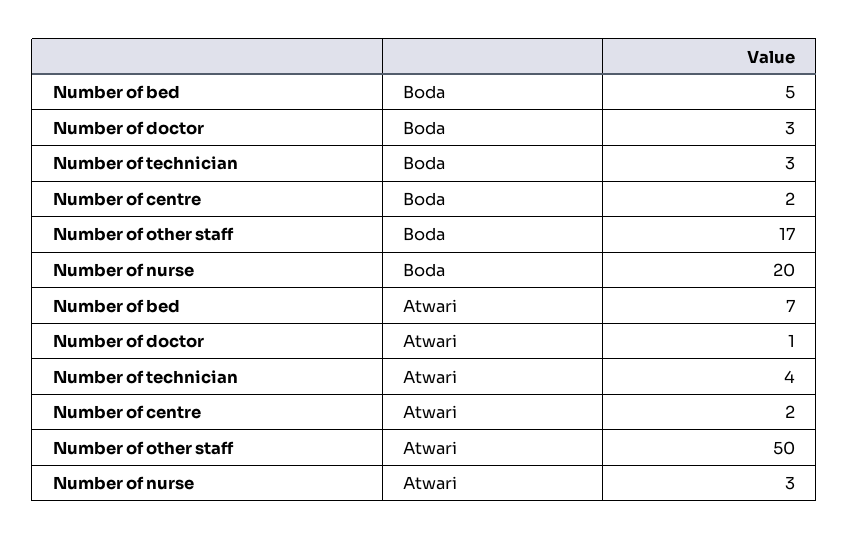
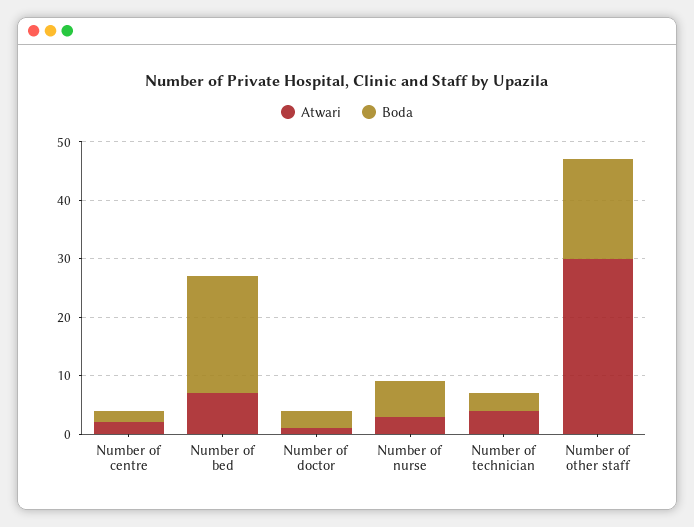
  {
    "Boda": {
-     "Number of bed": 5,
+     "Number of bed": 20,
      "Number of doctor": 3,
      "Number of technician": 3,
      "Number of centre": 2,
      "Number of other staff": 17,
-     "Number of nurse": 20
+     "Number of nurse": 5
    },
    "Atwari": {
      "Number of bed": 7,
      "Number of doctor": 1,
      "Number of technician": 4,
      "Number of centre": 2,
-     "Number of other staff": 50,
+     "Number of other staff": 30,
      "Number of nurse": 3
    }
  }

